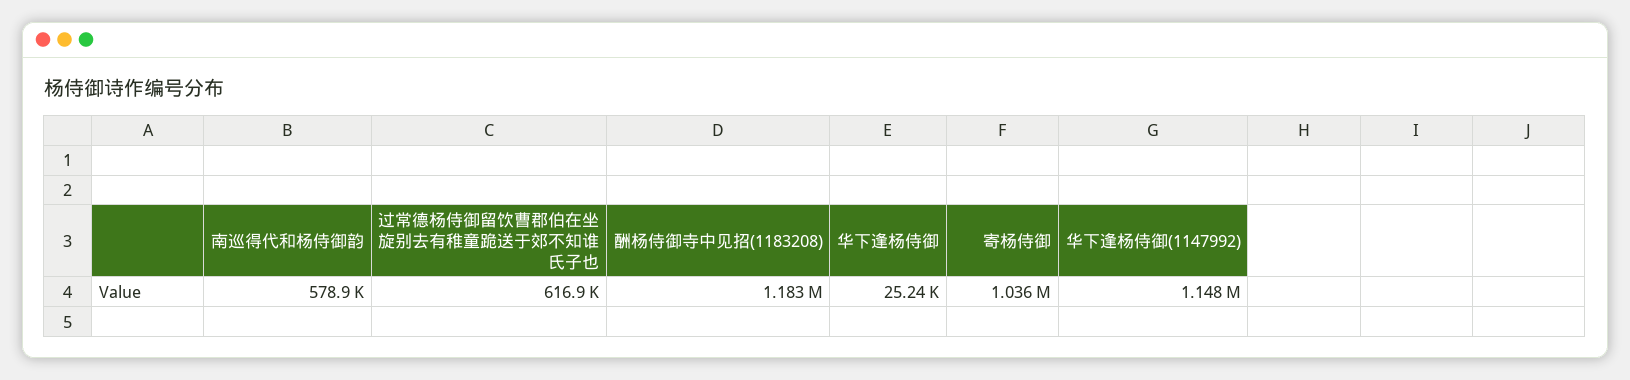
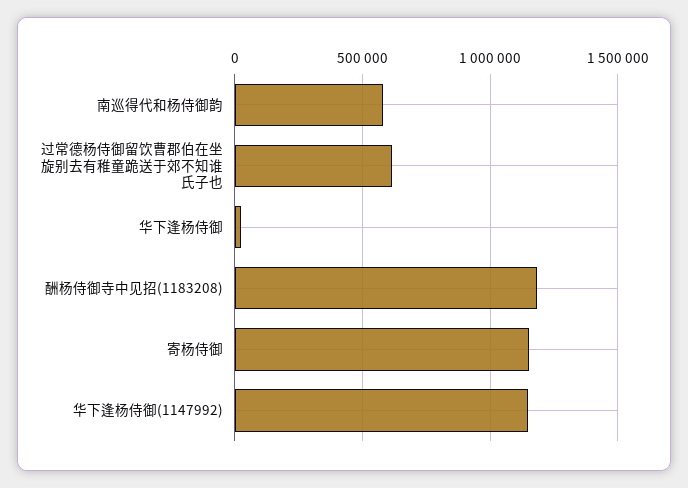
  {
    "南巡得代和杨侍御韵": 578900,
    "过常德杨侍御留饮曹郡伯在坐旋别去有稚童跪送于郊不知谁氏子也": 616900,
    "酬杨侍御寺中见招(1183208)": 1183000,
    "华下逢杨侍御": 25240,
-   "寄杨侍御": 1036000,
+   "寄杨侍御": 1150000,
    "华下逢杨侍御(1147992)": 1148000
  }

